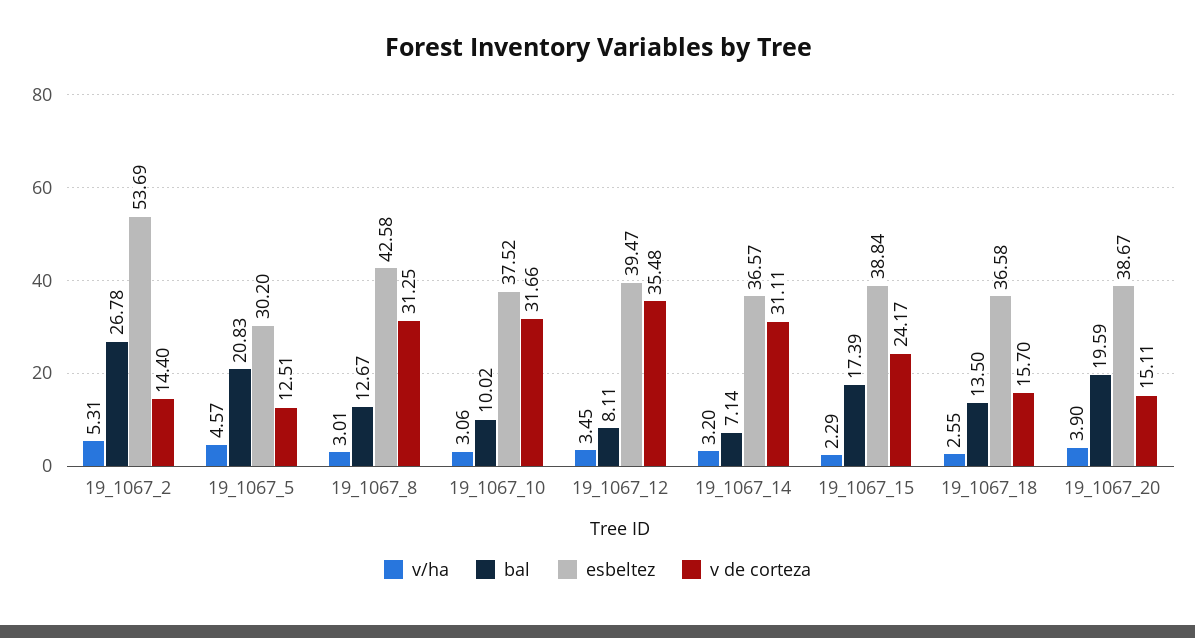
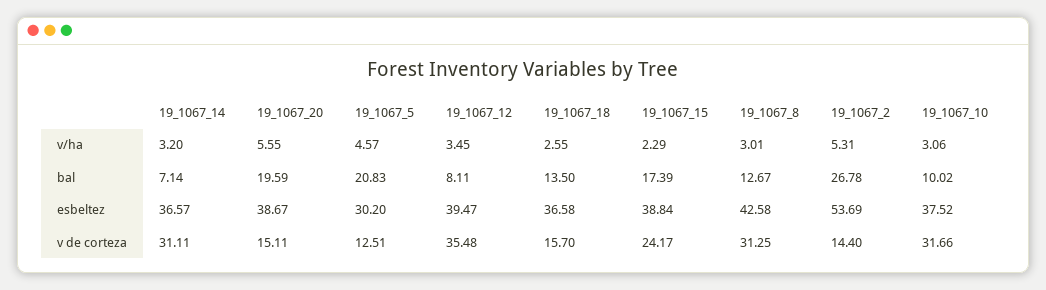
  {
    "v/ha": {
      "19_1067_2": 5.31,
      "19_1067_5": 4.57,
      "19_1067_8": 3.01,
      "19_1067_10": 3.06,
      "19_1067_12": 3.45,
      "19_1067_14": 3.2,
      "19_1067_15": 2.29,
      "19_1067_18": 2.55,
-     "19_1067_20": 3.9
+     "19_1067_20": 5.55
    },
    "bal": {
      "19_1067_2": 26.78,
      "19_1067_5": 20.83,
      "19_1067_8": 12.67,
      "19_1067_10": 10.02,
      "19_1067_12": 8.11,
      "19_1067_14": 7.14,
      "19_1067_15": 17.39,
      "19_1067_18": 13.5,
      "19_1067_20": 19.59
    },
    "esbeltez": {
      "19_1067_2": 53.69,
      "19_1067_5": 30.2,
      "19_1067_8": 42.58,
      "19_1067_10": 37.52,
      "19_1067_12": 39.47,
      "19_1067_14": 36.57,
      "19_1067_15": 38.84,
      "19_1067_18": 36.58,
      "19_1067_20": 38.67
    },
    "v de corteza": {
      "19_1067_2": 14.4,
      "19_1067_5": 12.51,
      "19_1067_8": 31.25,
      "19_1067_10": 31.66,
      "19_1067_12": 35.48,
      "19_1067_14": 31.11,
      "19_1067_15": 24.17,
      "19_1067_18": 15.7,
      "19_1067_20": 15.11
    }
  }

